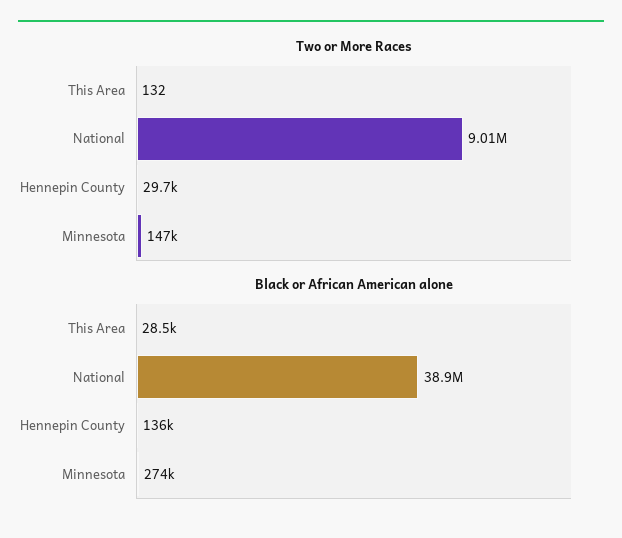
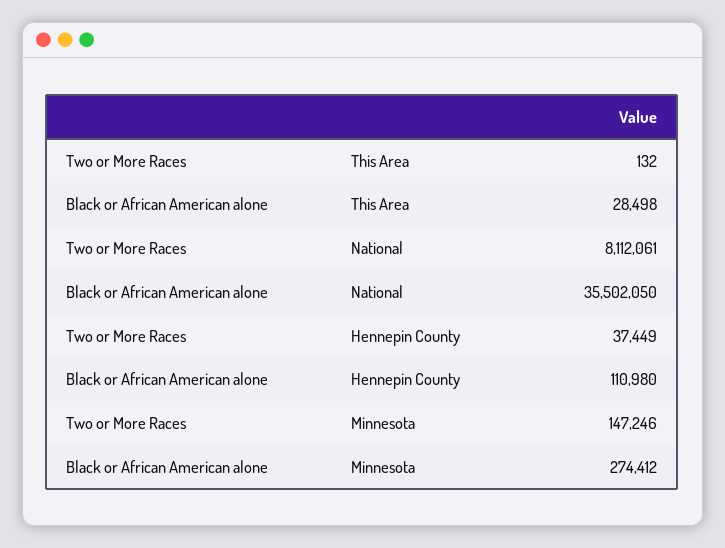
  {
    "Two or More Races": {
      "This Area": 132,
-     "National": 9010000,
+     "National": 8112061,
-     "Hennepin County": 29700,
+     "Hennepin County": 37449,
      "Minnesota": 147246
    },
    "Black or African American alone": {
      "This Area": 28498,
-     "National": 38900000,
+     "National": 35502050,
-     "Hennepin County": 136000,
+     "Hennepin County": 110980,
      "Minnesota": 274412
    }
  }

